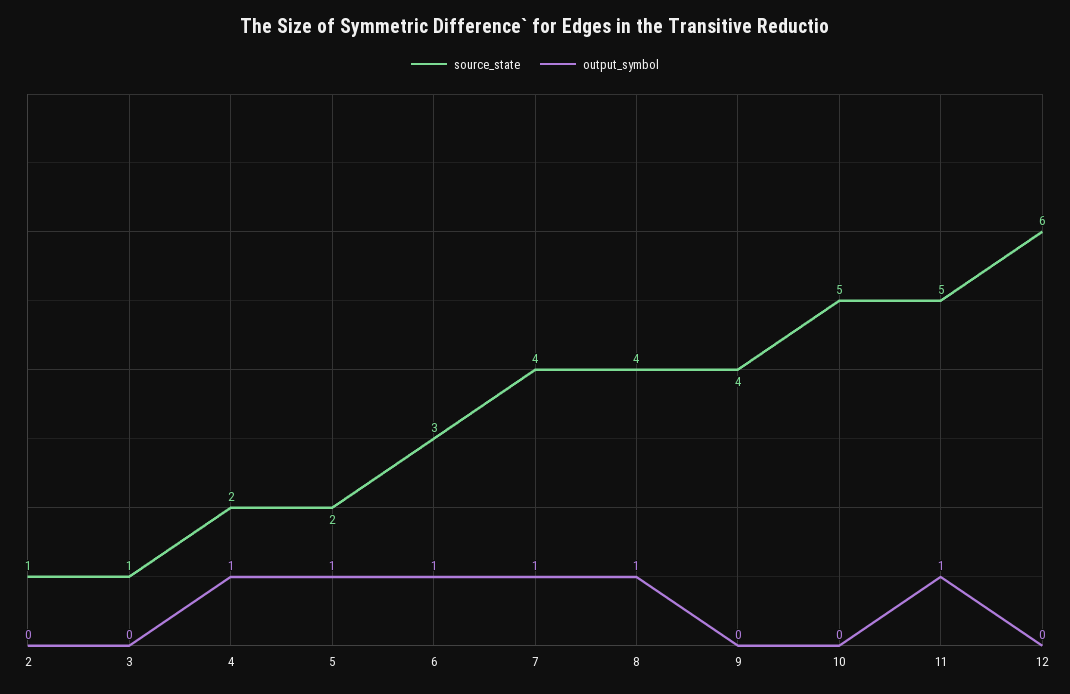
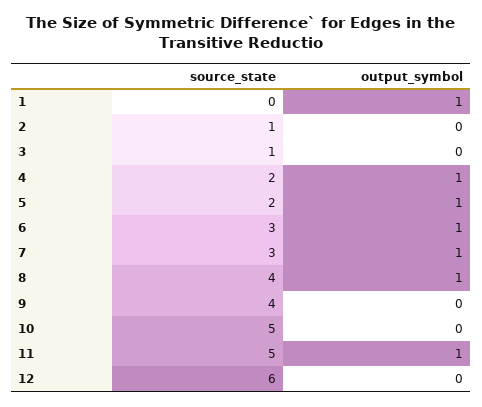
  {
    "source_state": {
      "2": 1,
      "3": 1,
      "4": 2,
      "5": 2,
      "6": 3,
-     "7": 4,
+     "7": 3,
      "8": 4,
      "9": 4,
      "10": 5,
      "11": 5,
-     "12": 6
+     "12": 6,
+     "1": 0
    },
    "output_symbol": {
      "2": 0,
      "3": 0,
      "4": 1,
      "5": 1,
      "6": 1,
      "7": 1,
      "8": 1,
      "9": 0,
      "10": 0,
      "11": 1,
-     "12": 0
+     "12": 0,
+     "1": 1
    }
  }

